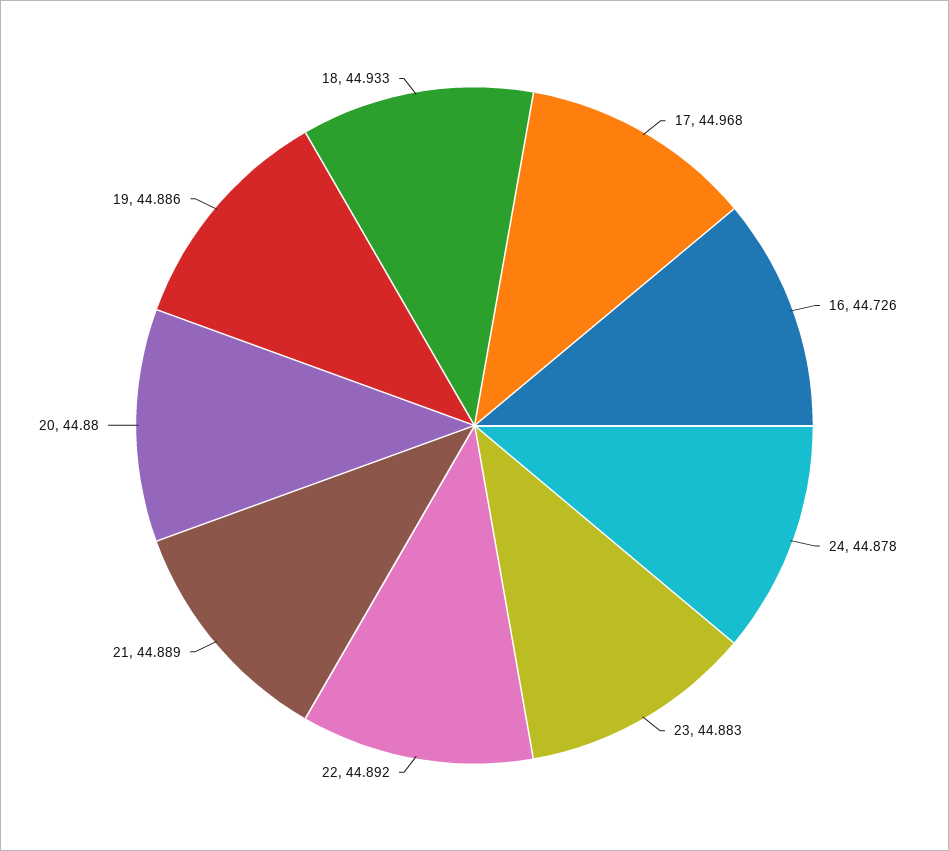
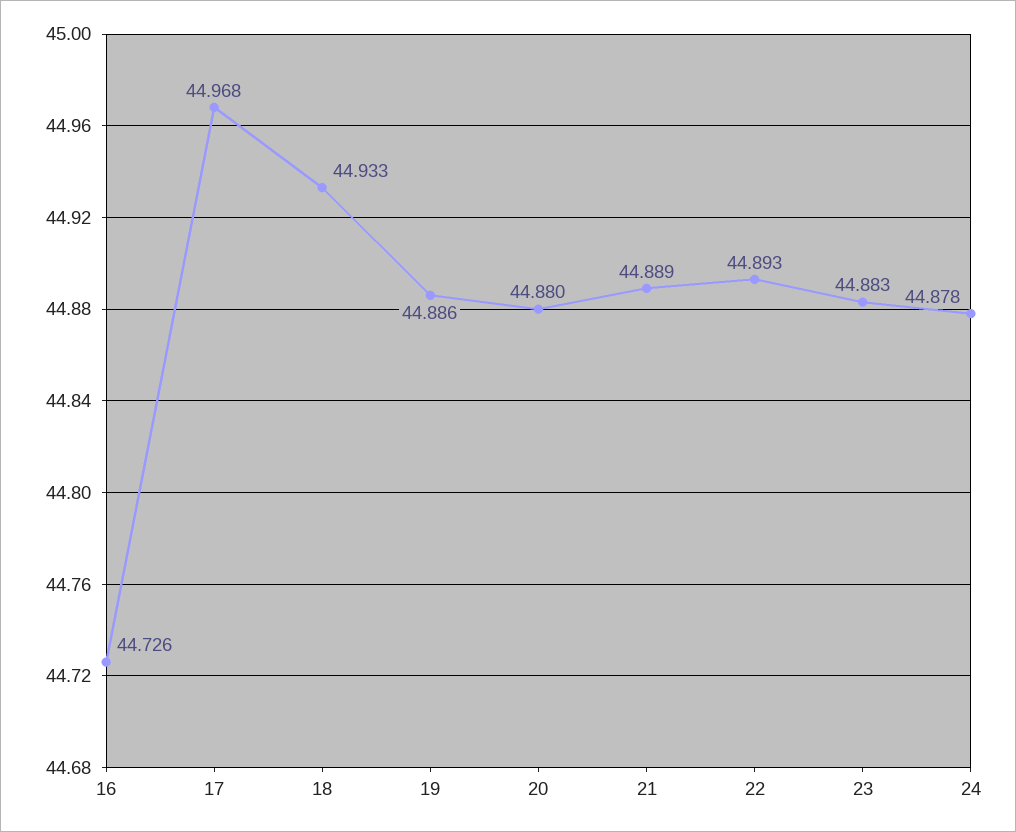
  {
    "17": 44.968,
    "16": 44.726,
    "24": 44.878,
    "23": 44.883,
-   "22": 44.892,
+   "22": 44.893,
    "21": 44.889,
    "20": 44.88,
    "19": 44.886,
    "18": 44.933
  }

